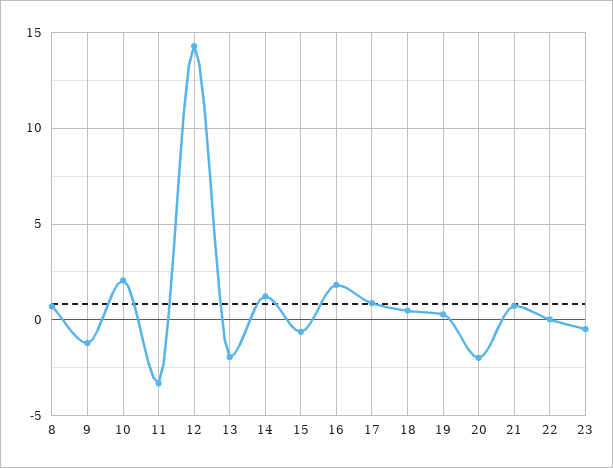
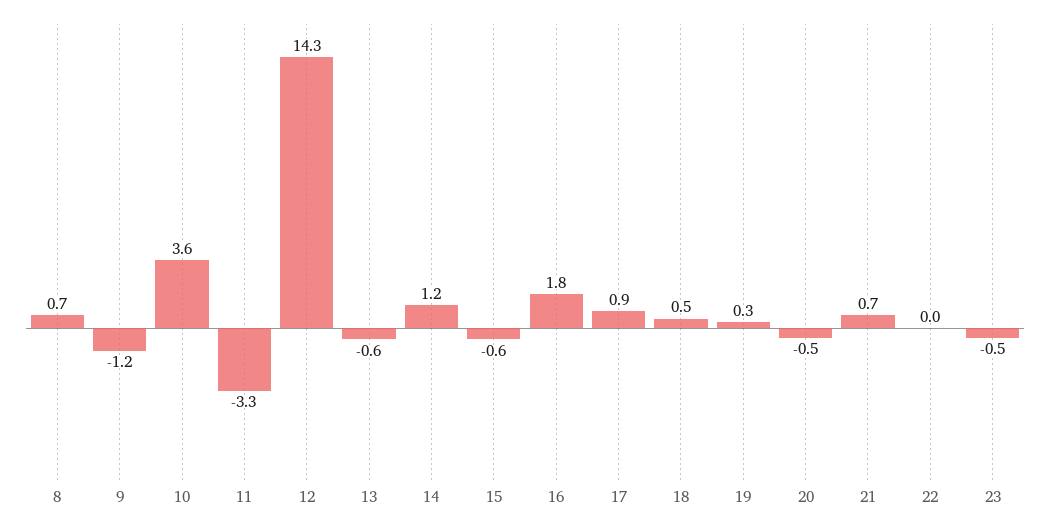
  {
    "8": 0.7,
    "9": -1.2,
-   "10": 2,
+   "10": 3.6,
    "11": -3.3,
    "12": 14.3,
-   "13": -2,
+   "13": -0.6,
    "14": 1.2,
    "15": -0.6,
    "16": 1.8,
    "17": 0.9,
    "18": 0.5,
    "19": 0.3,
-   "20": -2,
+   "20": -0.5,
    "21": 0.7,
    "22": 0,
    "23": -0.5
  }

